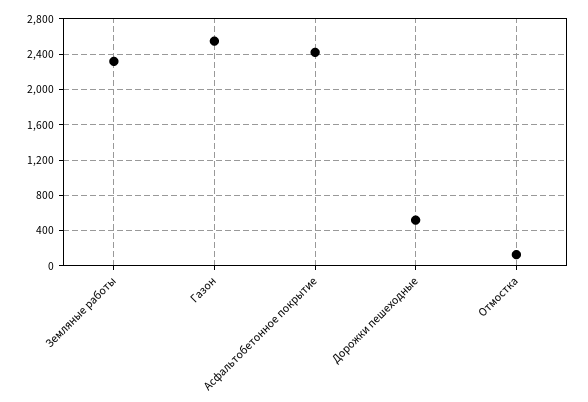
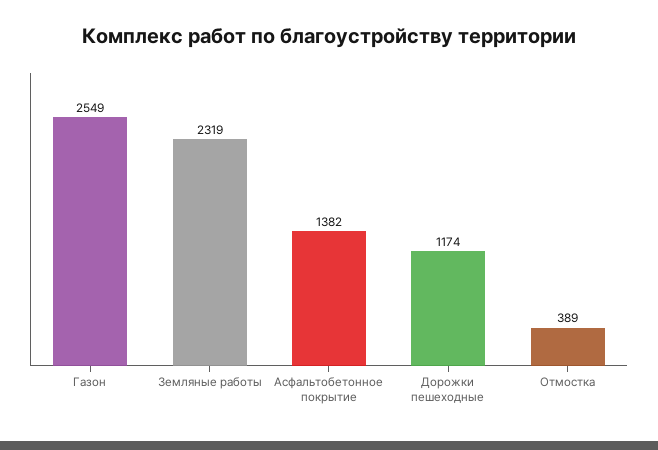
  {
    "Земляные работы": 2319,
    "Газон": 2549,
-   "Асфальтобетонное покрытие": 2400,
+   "Асфальтобетонное покрытие": 1382,
-   "Дорожки пешеходные": 500,
+   "Дорожки пешеходные": 1174,
-   "Отмостка": 100
+   "Отмостка": 389
  }

